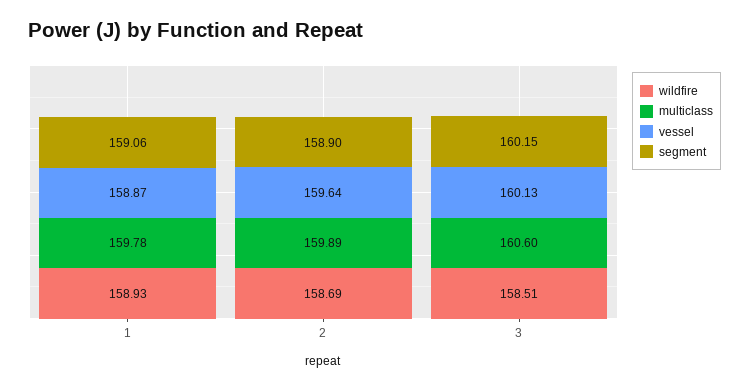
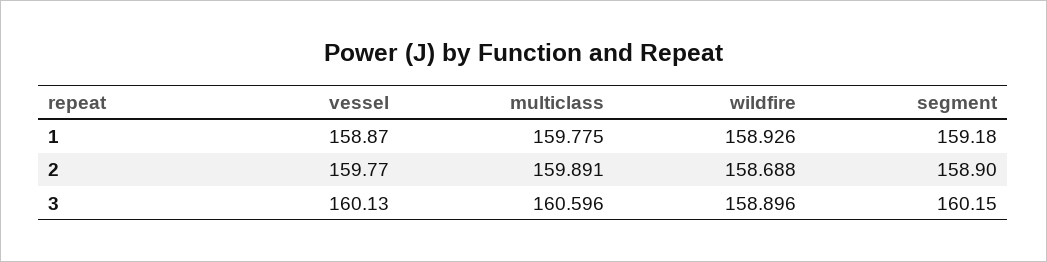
  {
    "wildfire": {
      "1": 158.926,
      "2": 158.688,
-     "3": 158.51
+     "3": 158.896
    },
    "multiclass": {
      "1": 159.775,
      "2": 159.891,
      "3": 160.596
    },
    "vessel": {
      "1": 158.87,
-     "2": 159.64,
+     "2": 159.77,
      "3": 160.13
    },
    "segment": {
-     "1": 159.06,
+     "1": 159.18,
      "2": 158.9,
      "3": 160.15
    }
  }

